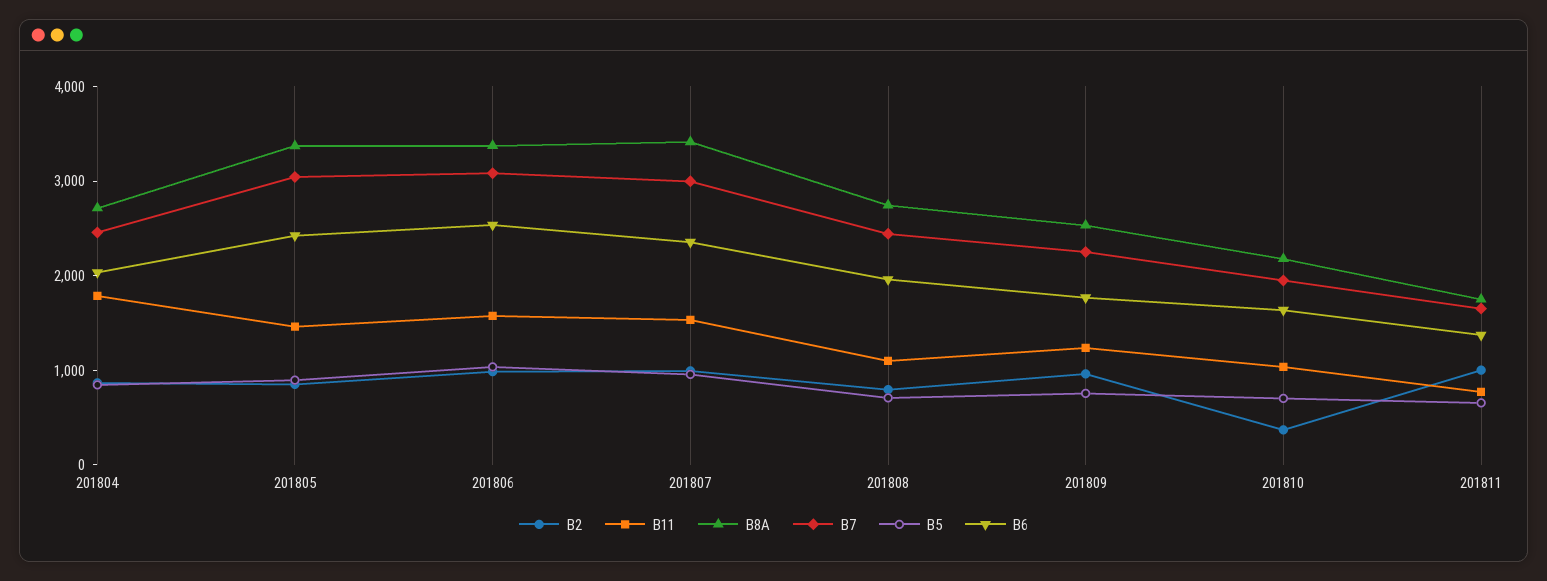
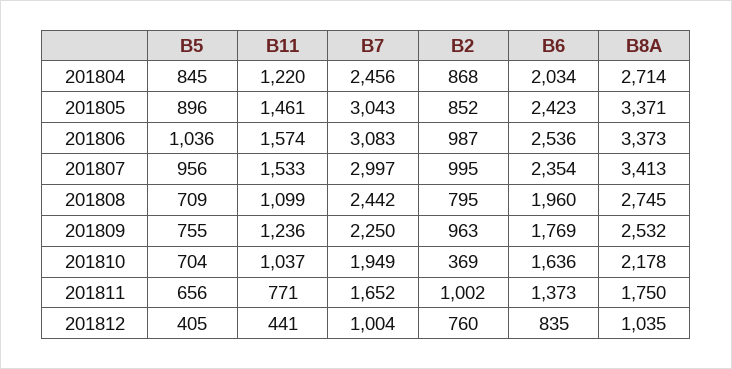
  {
    "B2": {
      "201804": 868,
      "201805": 852,
      "201806": 987,
      "201807": 995,
      "201808": 795,
      "201809": 963,
      "201810": 369,
-     "201811": 1002
+     "201811": 1002,
+     "201812": 760
    },
    "B11": {
-     "201804": 1800,
+     "201804": 1220,
      "201805": 1461,
      "201806": 1574,
      "201807": 1533,
      "201808": 1099,
      "201809": 1236,
      "201810": 1037,
-     "201811": 771
+     "201811": 771,
+     "201812": 441
    },
    "B8A": {
      "201804": 2714,
      "201805": 3371,
      "201806": 3373,
      "201807": 3413,
      "201808": 2745,
      "201809": 2532,
      "201810": 2178,
-     "201811": 1750
+     "201811": 1750,
+     "201812": 1035
    },
    "B7": {
      "201804": 2456,
      "201805": 3043,
      "201806": 3083,
      "201807": 2997,
      "201808": 2442,
      "201809": 2250,
      "201810": 1949,
-     "201811": 1652
+     "201811": 1652,
+     "201812": 1004
    },
    "B5": {
      "201804": 845,
      "201805": 896,
      "201806": 1036,
      "201807": 956,
      "201808": 709,
      "201809": 755,
      "201810": 704,
-     "201811": 656
+     "201811": 656,
+     "201812": 405
    },
    "B6": {
      "201804": 2034,
      "201805": 2423,
      "201806": 2536,
      "201807": 2354,
      "201808": 1960,
      "201809": 1769,
      "201810": 1636,
-     "201811": 1373
+     "201811": 1373,
+     "201812": 835
    }
  }

